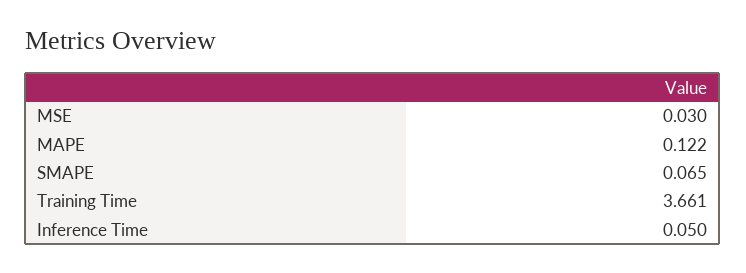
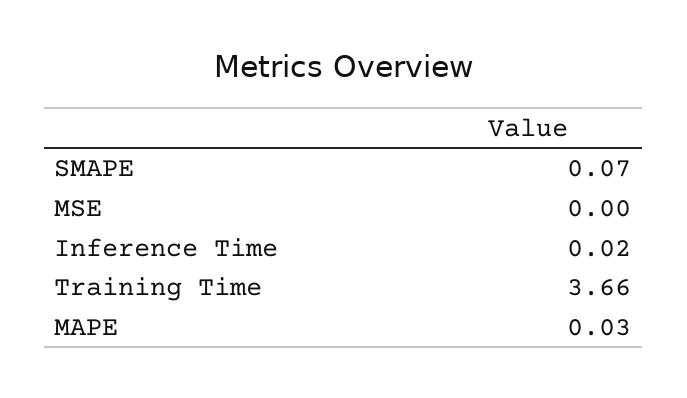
  {
-   "MSE": 0.03,
+   "MSE": 0,
-   "MAPE": 0.122,
+   "MAPE": 0.03,
    "SMAPE": 0.065,
    "Training Time": 3.661,
-   "Inference Time": 0.05
+   "Inference Time": 0.02
  }

